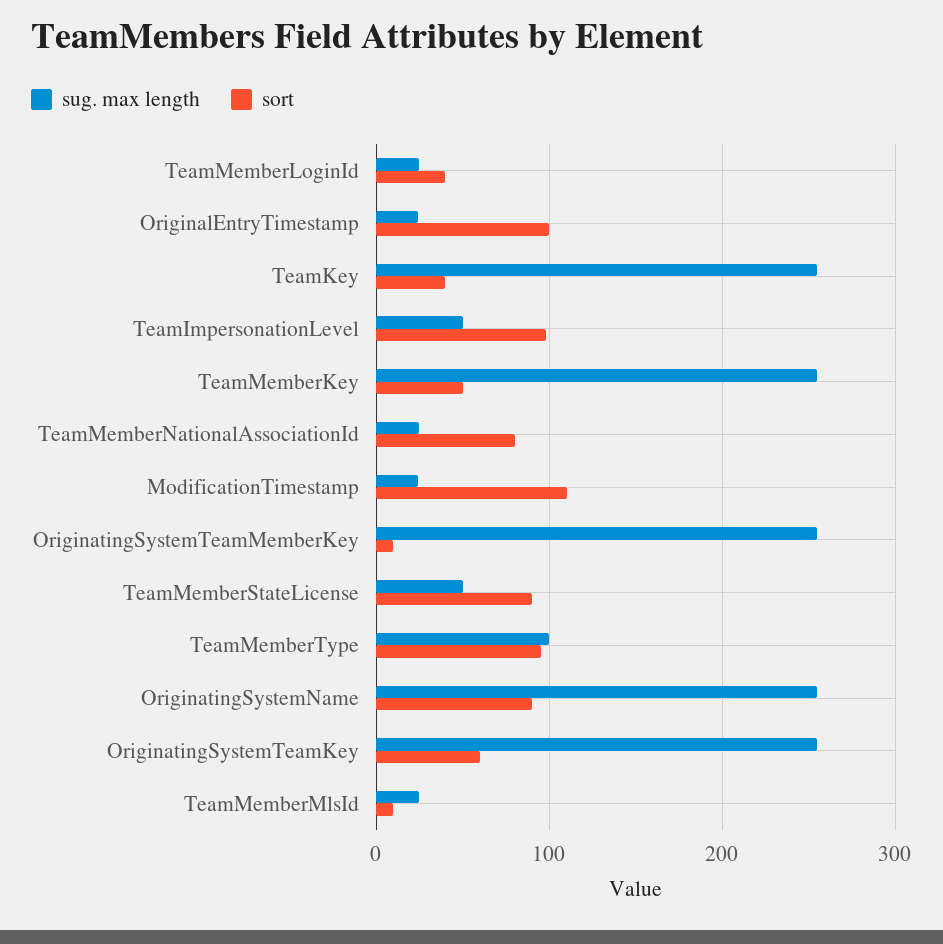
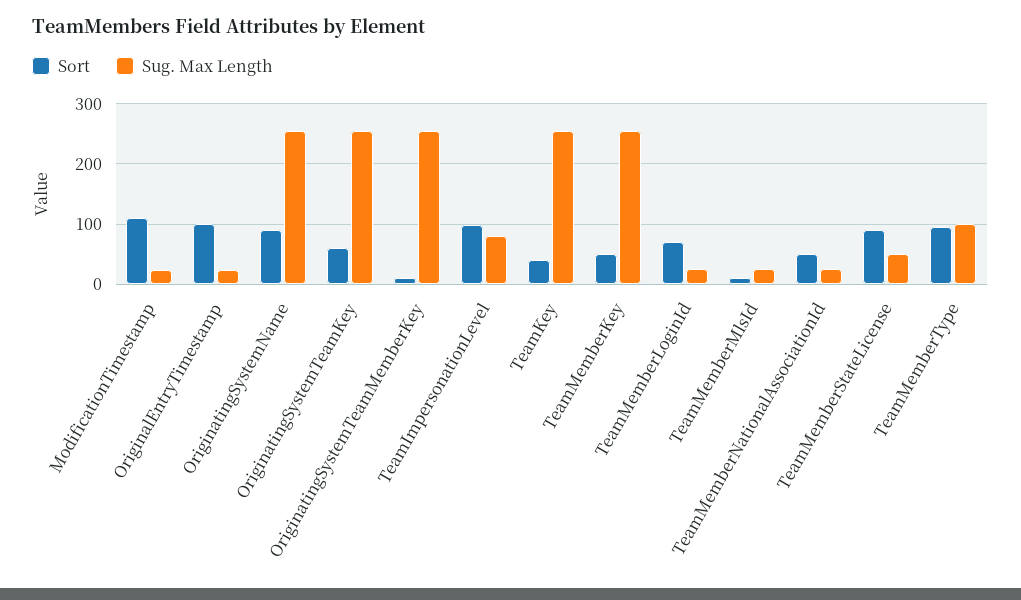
  {
    "sug. max length": {
      "TeamMemberLoginId": 30,
      "OriginalEntryTimestamp": 20,
      "TeamKey": 260,
-     "TeamImpersonationLevel": 50,
+     "TeamImpersonationLevel": 80,
      "TeamMemberKey": 260,
      "TeamMemberNationalAssociationId": 30,
      "ModificationTimestamp": 20,
      "OriginatingSystemTeamMemberKey": 260,
      "TeamMemberStateLicense": 50,
      "TeamMemberType": 100,
      "OriginatingSystemName": 260,
      "OriginatingSystemTeamKey": 260,
      "TeamMemberMlsId": 30
    },
    "sort": {
-     "TeamMemberLoginId": 40,
+     "TeamMemberLoginId": 70,
      "OriginalEntryTimestamp": 100,
      "TeamKey": 40,
      "TeamImpersonationLevel": 100,
      "TeamMemberKey": 50,
-     "TeamMemberNationalAssociationId": 80,
+     "TeamMemberNationalAssociationId": 50,
      "ModificationTimestamp": 110,
      "OriginatingSystemTeamMemberKey": 10,
      "TeamMemberStateLicense": 90,
      "TeamMemberType": 100,
      "OriginatingSystemName": 90,
      "OriginatingSystemTeamKey": 60,
      "TeamMemberMlsId": 10
    }
  }

